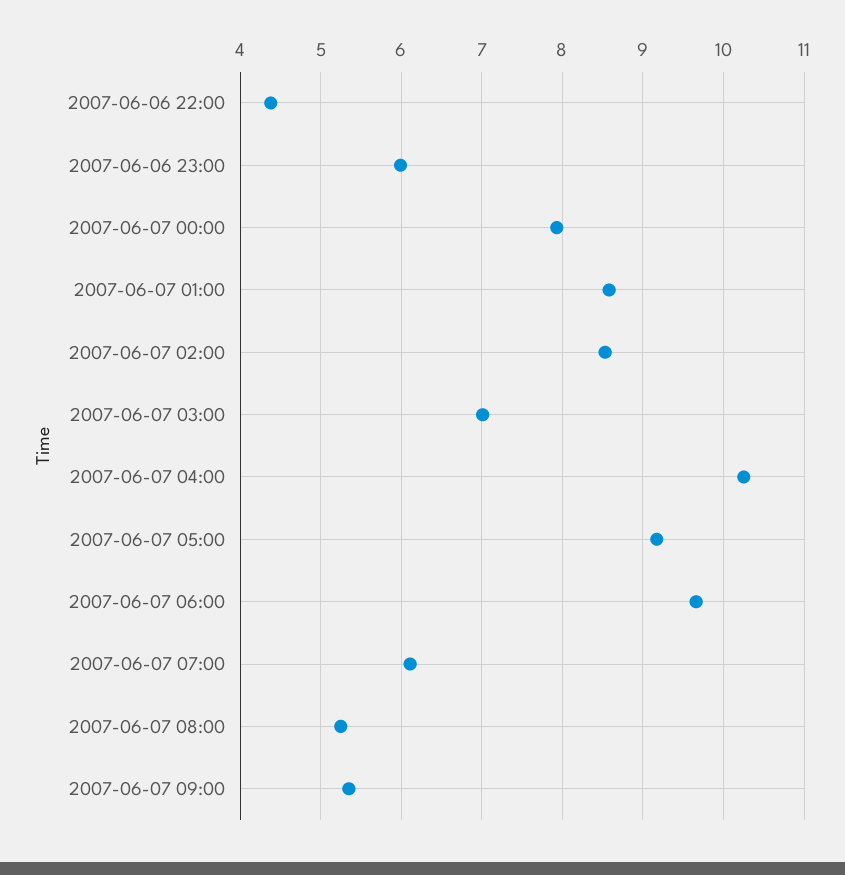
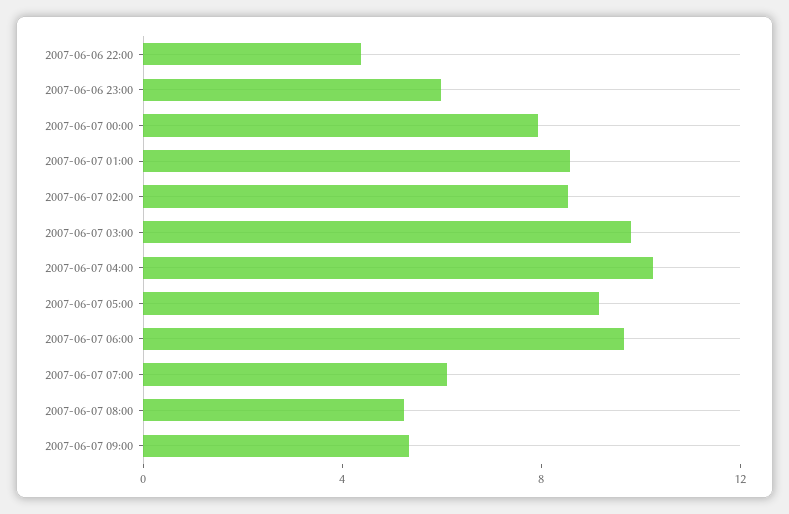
  {
    "2007-06-06 22:00": 4.4,
    "2007-06-06 23:00": 6,
    "2007-06-07 00:00": 7.9,
    "2007-06-07 01:00": 8.6,
    "2007-06-07 02:00": 8.5,
-   "2007-06-07 03:00": 7,
+   "2007-06-07 03:00": 10,
    "2007-06-07 04:00": 10.3,
    "2007-06-07 05:00": 9.2,
    "2007-06-07 06:00": 9.7,
    "2007-06-07 07:00": 6.1,
    "2007-06-07 08:00": 5.3,
    "2007-06-07 09:00": 5.4
  }

